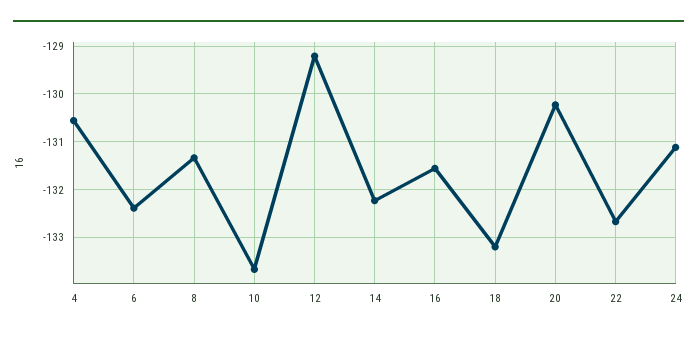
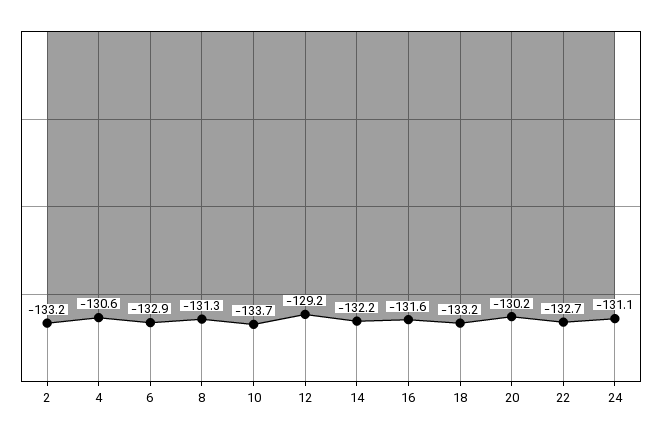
  {
    "4": -130.6,
-   "6": -132.4,
+   "6": -132.9,
    "8": -131.3,
    "10": -133.7,
    "12": -129.2,
    "14": -132.2,
    "16": -131.6,
    "18": -133.2,
    "20": -130.2,
    "22": -132.7,
-   "24": -131.1
+   "24": -131.1,
+   "2": -133.2
  }

